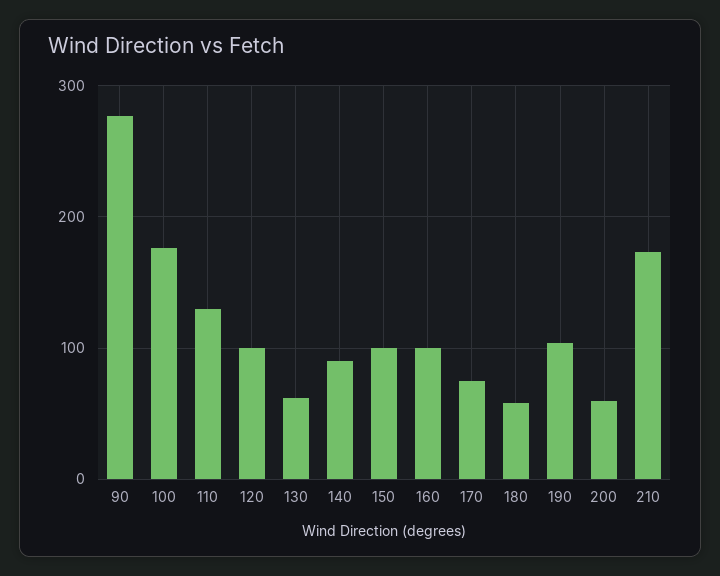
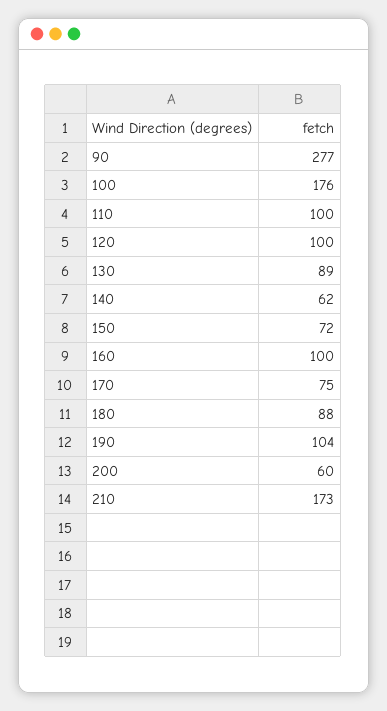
  {
    "90": 277,
    "100": 176,
-   "110": 130,
+   "110": 100,
    "120": 100,
-   "130": 60,
+   "130": 89,
-   "140": 90,
+   "140": 62,
-   "150": 100,
+   "150": 72,
    "160": 100,
    "170": 75,
-   "180": 60,
+   "180": 88,
    "190": 104,
    "200": 60,
    "210": 173
  }

